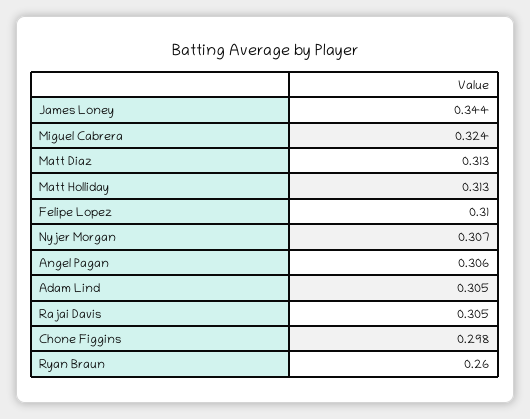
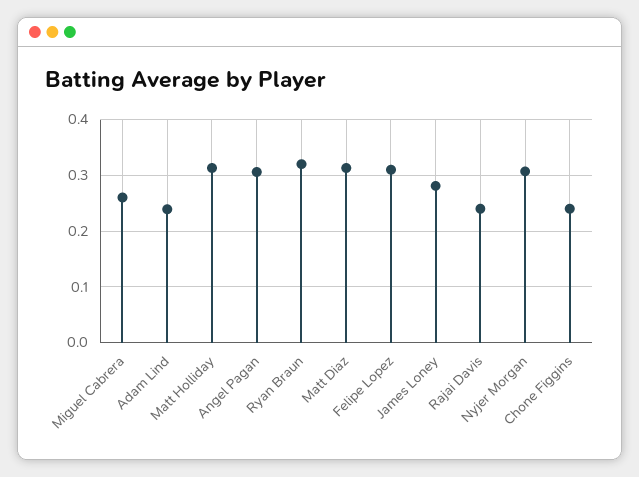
  {
-   "James Loney": 0.344,
+   "James Loney": 0.28,
-   "Miguel Cabrera": 0.324,
+   "Miguel Cabrera": 0.26,
    "Matt Diaz": 0.313,
    "Matt Holliday": 0.313,
    "Felipe Lopez": 0.31,
    "Nyjer Morgan": 0.307,
    "Angel Pagan": 0.306,
-   "Adam Lind": 0.305,
+   "Adam Lind": 0.24,
-   "Rajai Davis": 0.305,
+   "Rajai Davis": 0.24,
-   "Chone Figgins": 0.298,
+   "Chone Figgins": 0.24,
-   "Ryan Braun": 0.26
+   "Ryan Braun": 0.32
  }

